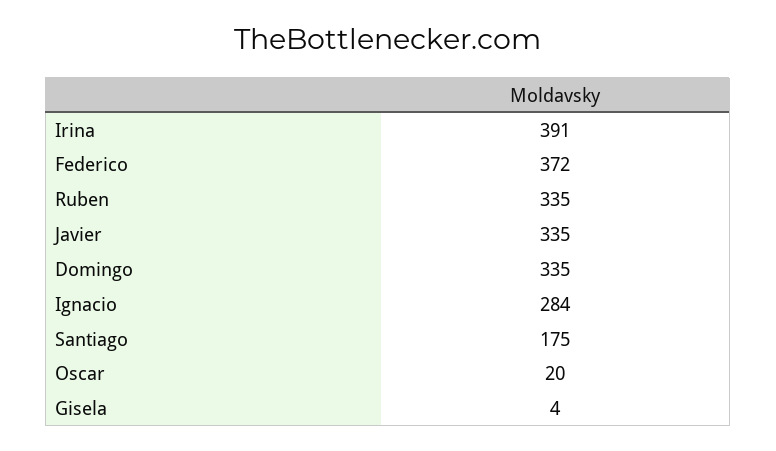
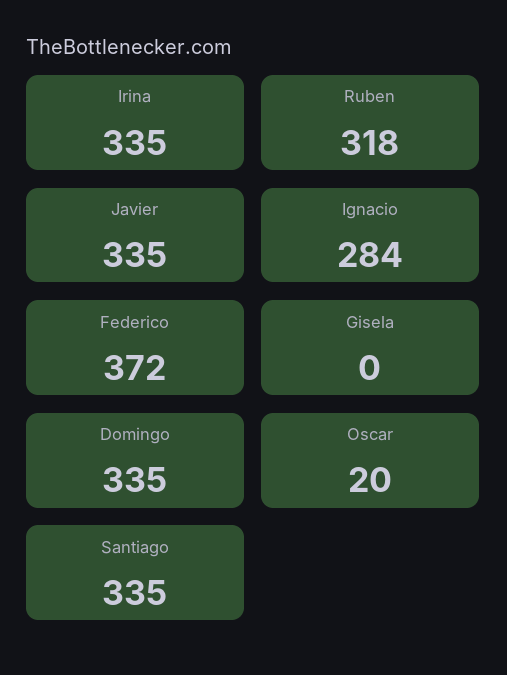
  {
-   "Irina": 391,
+   "Irina": 335,
    "Federico": 372,
-   "Ruben": 335,
+   "Ruben": 318,
    "Javier": 335,
    "Domingo": 335,
    "Ignacio": 284,
-   "Santiago": 175,
+   "Santiago": 335,
    "Oscar": 20,
-   "Gisela": 4
+   "Gisela": 0
  }

